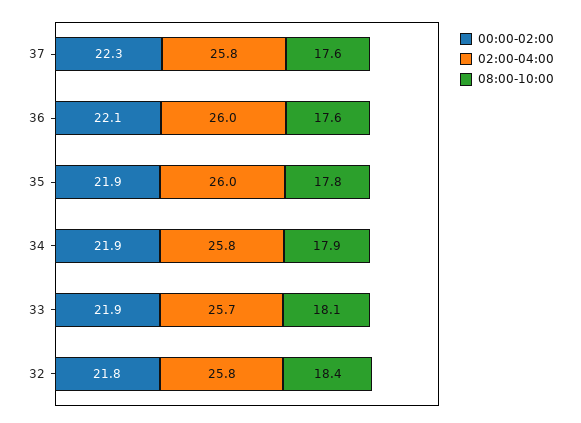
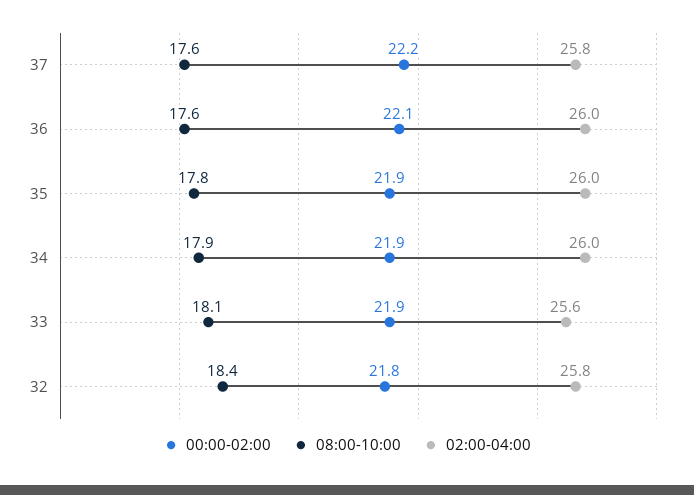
  {
    "00:00-02:00": {
-     "37": 22.3,
+     "37": 22.2,
      "36": 22.1,
      "35": 21.9,
      "34": 21.9,
      "33": 21.9,
      "32": 21.8
    },
    "02:00-04:00": {
      "37": 25.8,
      "36": 26,
      "35": 26,
-     "34": 25.8,
+     "34": 26,
-     "33": 25.7,
+     "33": 25.6,
      "32": 25.8
    },
    "08:00-10:00": {
      "37": 17.6,
      "36": 17.6,
      "35": 17.8,
      "34": 17.9,
      "33": 18.1,
      "32": 18.4
    }
  }

